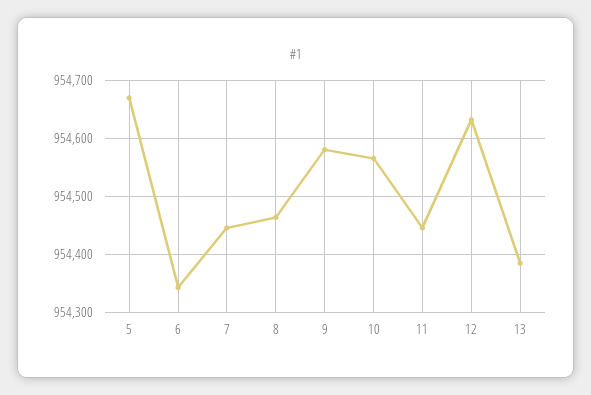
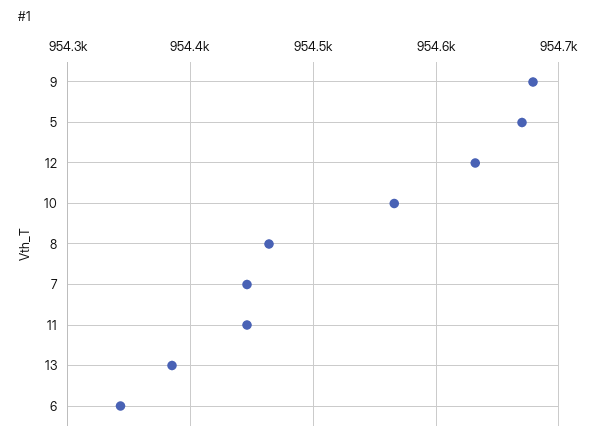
  {
    "5": 954670,
    "6": 954340,
    "7": 954450,
    "8": 954460,
-   "9": 954580,
+   "9": 954680,
    "10": 954570,
    "11": 954450,
    "12": 954630,
    "13": 954390
  }

